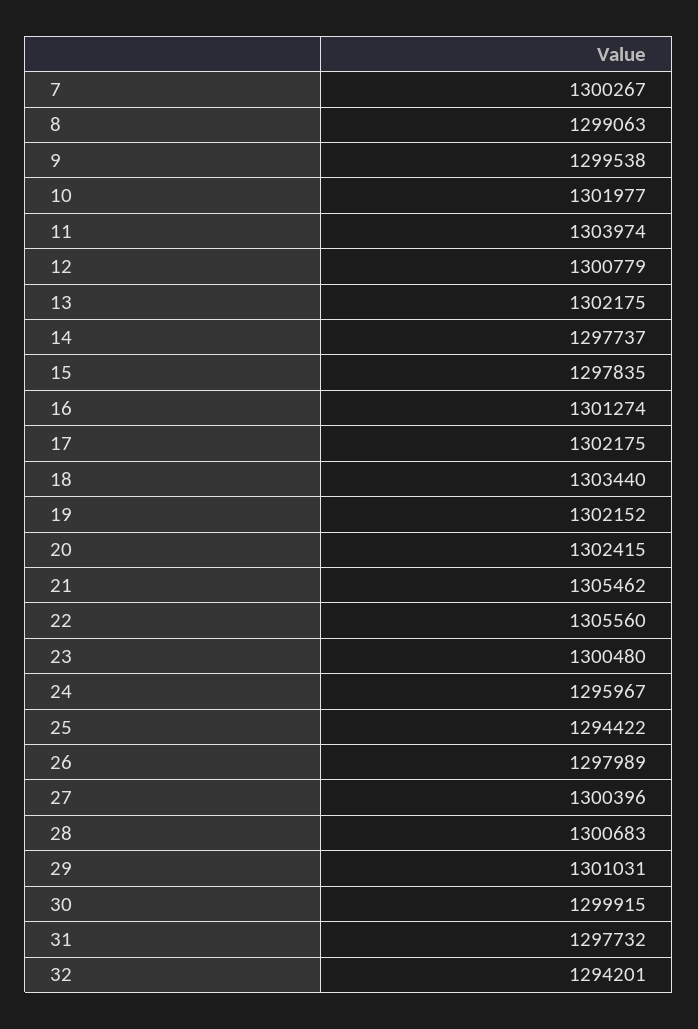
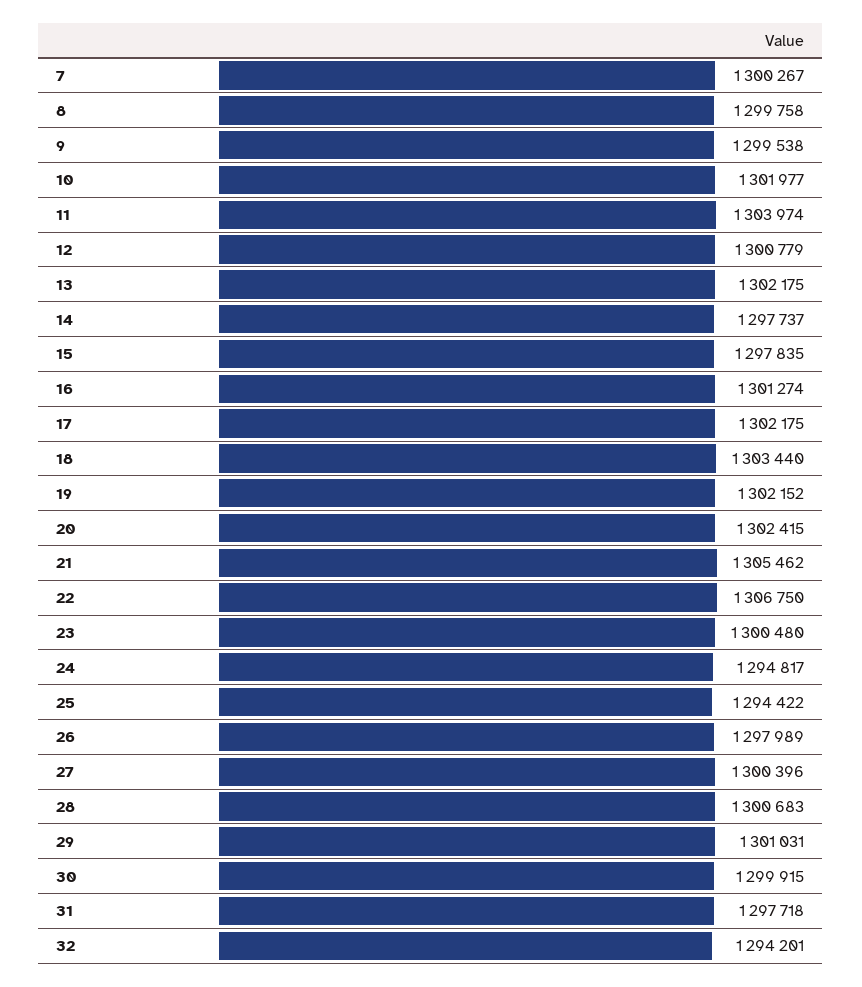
  {
    "7": 1300267,
-   "8": 1299063,
+   "8": 1299758,
    "9": 1299538,
    "10": 1301977,
    "11": 1303974,
    "12": 1300779,
    "13": 1302175,
    "14": 1297737,
    "15": 1297835,
    "16": 1301274,
    "17": 1302175,
    "18": 1303440,
    "19": 1302152,
    "20": 1302415,
    "21": 1305462,
-   "22": 1305560,
+   "22": 1306750,
    "23": 1300480,
-   "24": 1295967,
+   "24": 1294817,
    "25": 1294422,
    "26": 1297989,
    "27": 1300396,
    "28": 1300683,
    "29": 1301031,
    "30": 1299915,
-   "31": 1297732,
+   "31": 1297718,
    "32": 1294201
  }

